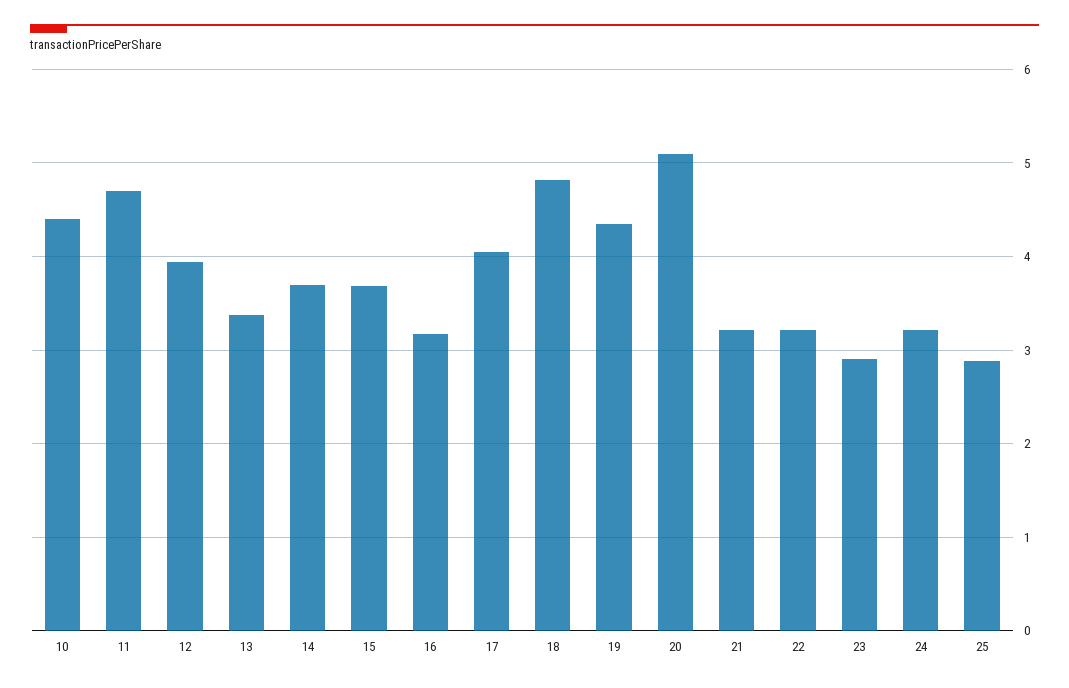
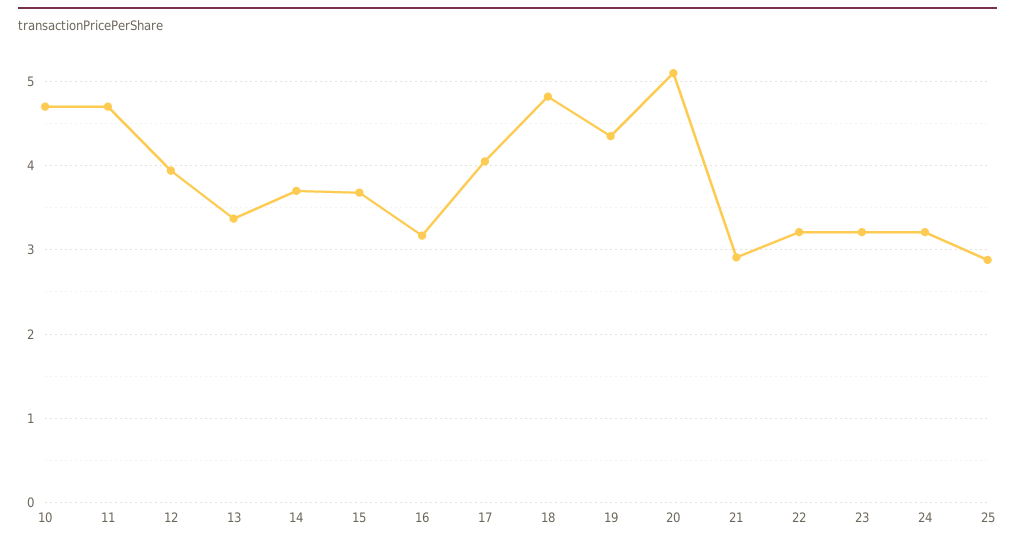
  {
-   "10": 4.4,
+   "10": 4.7,
    "11": 4.7,
    "12": 3.9,
    "13": 3.4,
    "14": 3.7,
    "15": 3.7,
    "16": 3.2,
    "17": 4.1,
    "18": 4.8,
    "19": 4.4,
    "20": 5.1,
-   "21": 3.2,
+   "21": 2.9,
    "22": 3.2,
-   "23": 2.9,
+   "23": 3.2,
    "24": 3.2,
    "25": 2.9
  }

